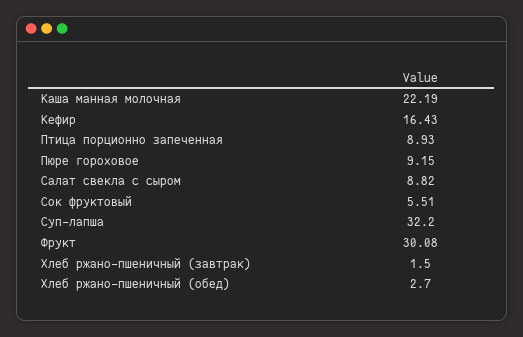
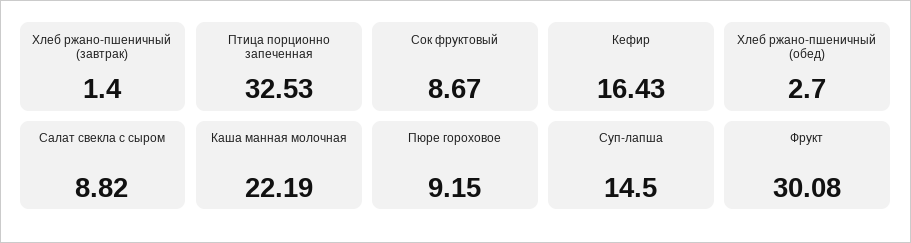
  {
    "Каша манная молочная": 22.19,
    "Кефир": 16.43,
-   "Птица порционно запеченная": 8.93,
+   "Птица порционно запеченная": 32.53,
    "Пюре гороховое": 9.15,
    "Салат свекла с сыром": 8.82,
-   "Сок фруктовый": 5.51,
+   "Сок фруктовый": 8.67,
-   "Суп-лапша": 32.2,
+   "Суп-лапша": 14.5,
    "Фрукт": 30.08,
-   "Хлеб ржано-пшеничный (завтрак)": 1.5,
+   "Хлеб ржано-пшеничный (завтрак)": 1.4,
    "Хлеб ржано-пшеничный (обед)": 2.7
  }

